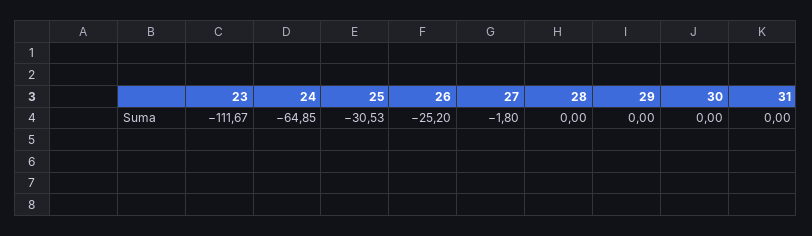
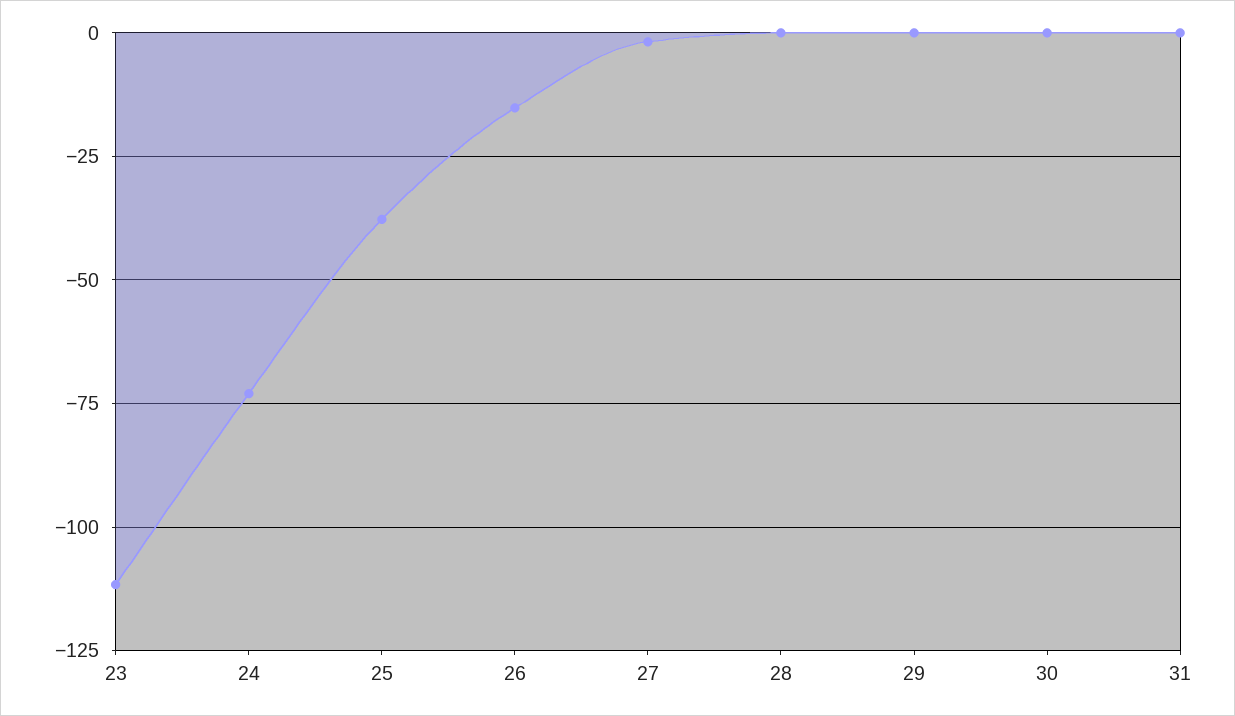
  {
    "23": -111.67,
-   "24": -64.85,
+   "24": -72.5,
-   "25": -30.53,
+   "25": -37.5,
-   "26": -25.2,
+   "26": -15,
    "27": -1.8,
    "28": 0,
    "29": 0,
    "30": 0,
    "31": 0
  }

